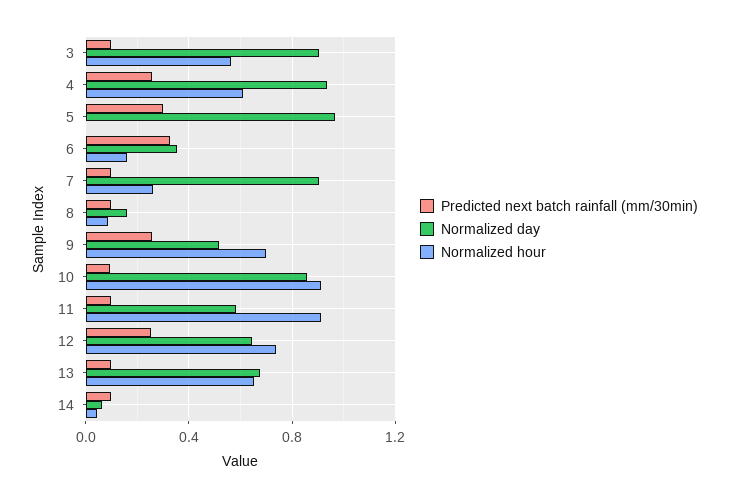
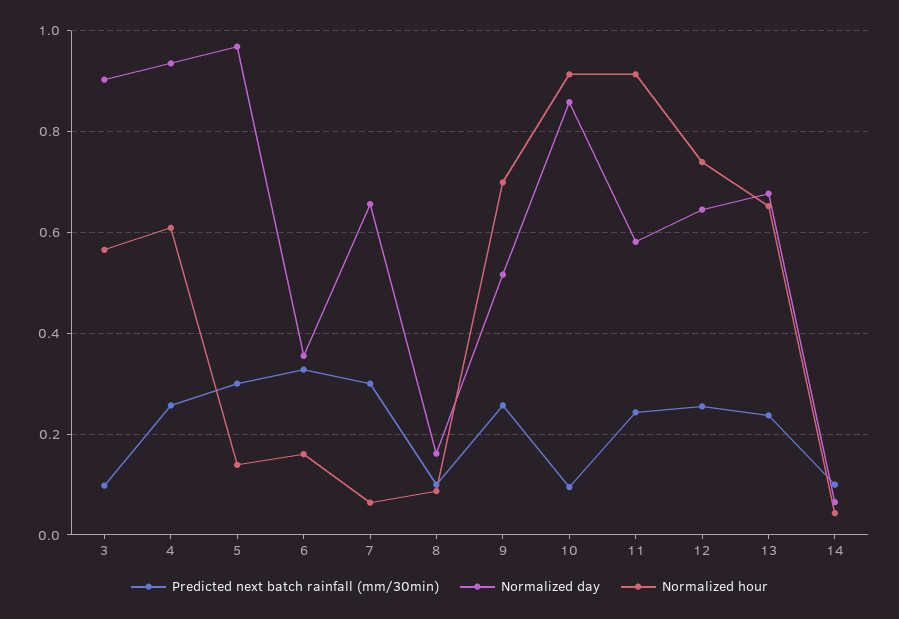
  {
    "Predicted next batch rainfall (mm/30min)": {
      "3": 0.1,
      "4": 0.26,
      "5": 0.3,
      "6": 0.32,
-     "7": 0.1,
+     "7": 0.3,
      "8": 0.1,
      "9": 0.26,
      "10": 0.1,
-     "11": 0.1,
+     "11": 0.24,
      "12": 0.26,
-     "13": 0.1,
+     "13": 0.24,
      "14": 0.1
    },
    "Normalized day": {
      "3": 0.9,
      "4": 0.94,
      "5": 0.96,
      "6": 0.36,
-     "7": 0.9,
+     "7": 0.66,
      "8": 0.16,
      "9": 0.52,
      "10": 0.86,
      "11": 0.58,
      "12": 0.64,
      "13": 0.68,
      "14": 0.06
    },
    "Normalized hour": {
      "3": 0.56,
      "4": 0.6,
-     "5": 0,
+     "5": 0.14,
      "6": 0.16,
-     "7": 0.25,
+     "7": 0.06,
      "8": 0.08,
      "9": 0.7,
      "10": 0.92,
      "11": 0.92,
      "12": 0.74,
      "13": 0.66,
      "14": 0.04
    }
  }

